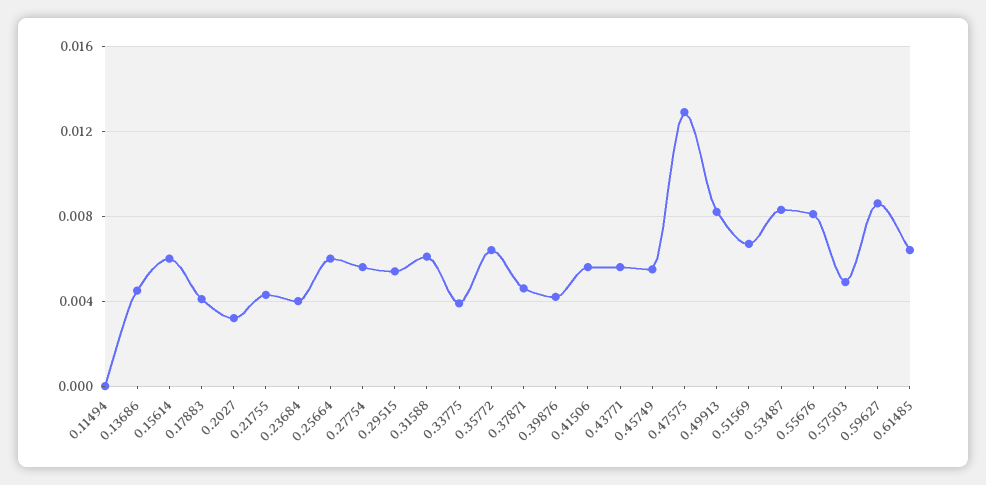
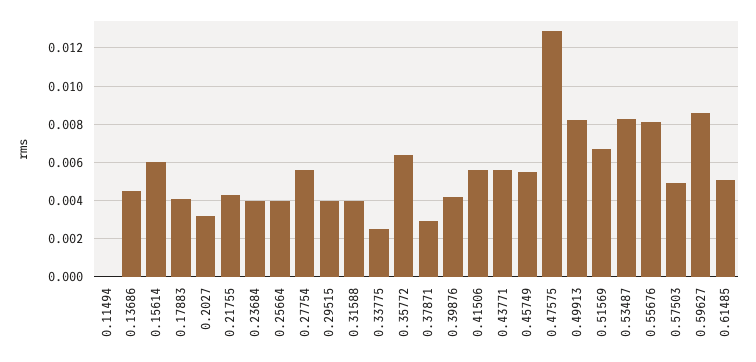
  {
    "0.11494": 0,
    "0.13686": 0.0045,
    "0.15614": 0.006,
    "0.17883": 0.004,
    "0.2027": 0.003,
    "0.21755": 0.0045,
    "0.23684": 0.004,
-   "0.25664": 0.006,
+   "0.25664": 0.004,
    "0.27754": 0.0055,
-   "0.29515": 0.0055,
+   "0.29515": 0.004,
-   "0.31588": 0.006,
+   "0.31588": 0.004,
-   "0.33775": 0.004,
+   "0.33775": 0.0025,
    "0.35772": 0.0065,
-   "0.37871": 0.0045,
+   "0.37871": 0.003,
    "0.39876": 0.004,
    "0.41506": 0.0055,
    "0.43771": 0.0055,
    "0.45749": 0.0055,
    "0.47575": 0.013,
    "0.49913": 0.008,
    "0.51569": 0.0065,
    "0.53487": 0.0085,
    "0.55676": 0.008,
    "0.57503": 0.005,
    "0.59627": 0.0085,
-   "0.61485": 0.0065
+   "0.61485": 0.005
  }

